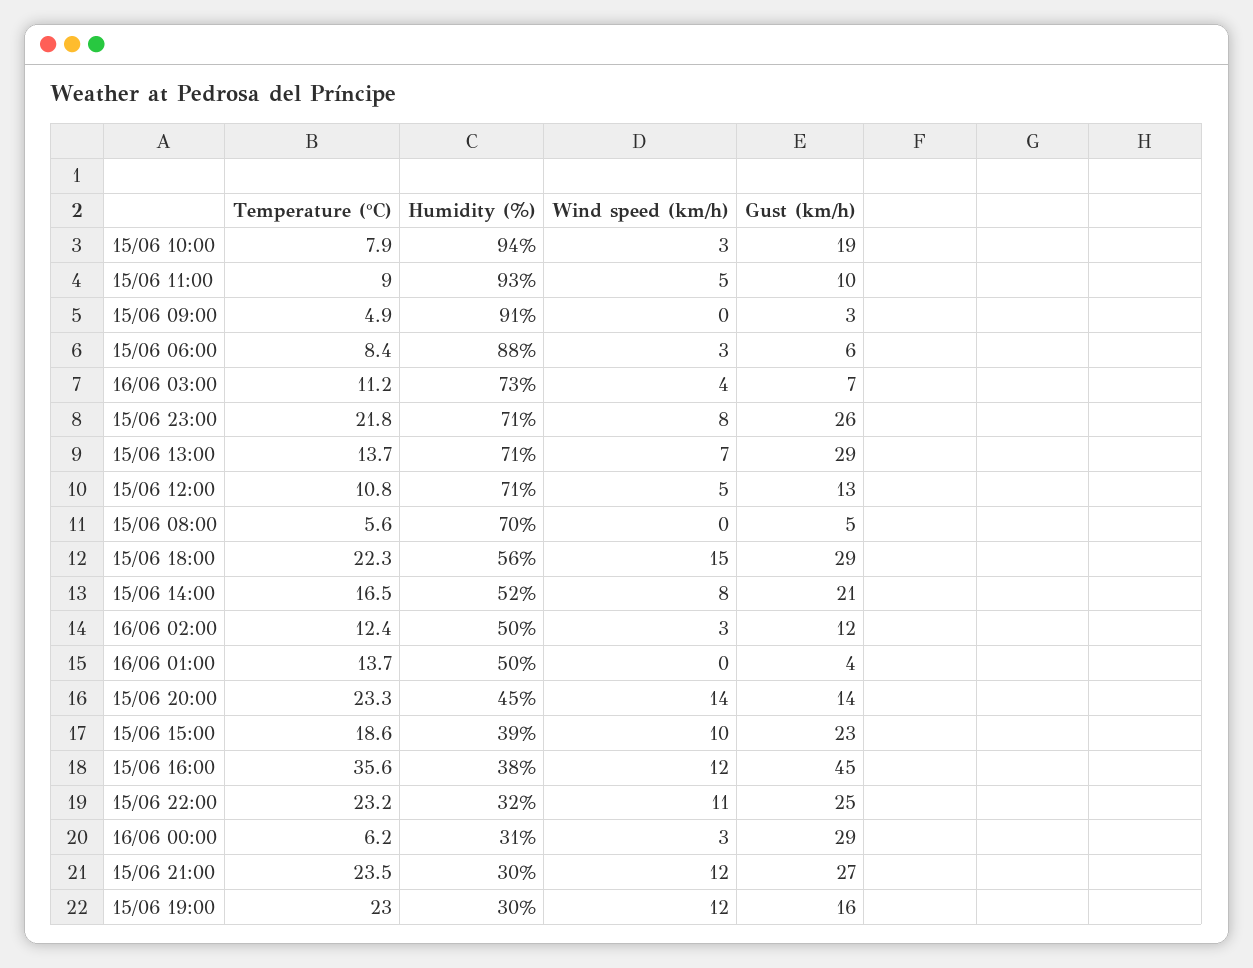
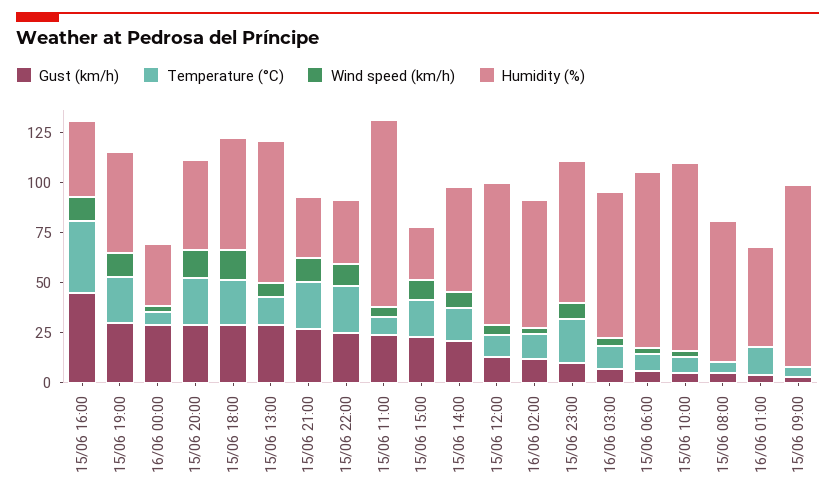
  {
    "Temperature (°C)": {
      "15/06 10:00": 7.9,
      "15/06 11:00": 9,
      "15/06 09:00": 4.9,
      "15/06 06:00": 8.4,
      "16/06 03:00": 11.2,
      "15/06 23:00": 21.8,
      "15/06 13:00": 13.7,
      "15/06 12:00": 10.8,
      "15/06 08:00": 5.6,
      "15/06 18:00": 22.3,
      "15/06 14:00": 16.5,
      "16/06 02:00": 12.4,
      "16/06 01:00": 13.7,
      "15/06 20:00": 23.3,
      "15/06 15:00": 18.6,
      "15/06 16:00": 35.6,
      "15/06 22:00": 23.2,
      "16/06 00:00": 6.2,
      "15/06 21:00": 23.5,
      "15/06 19:00": 23
    },
    "Humidity (%)": {
      "15/06 10:00": 94,
      "15/06 11:00": 93,
      "15/06 09:00": 91,
      "15/06 06:00": 88,
      "16/06 03:00": 73,
      "15/06 23:00": 71,
      "15/06 13:00": 71,
      "15/06 12:00": 71,
      "15/06 08:00": 70,
      "15/06 18:00": 56,
      "15/06 14:00": 52,
-     "16/06 02:00": 50,
+     "16/06 02:00": 65,
      "16/06 01:00": 50,
      "15/06 20:00": 45,
-     "15/06 15:00": 39,
+     "15/06 15:00": 25,
      "15/06 16:00": 38,
      "15/06 22:00": 32,
      "16/06 00:00": 31,
      "15/06 21:00": 30,
-     "15/06 19:00": 30
+     "15/06 19:00": 50
    },
    "Wind speed (km/h)": {
      "15/06 10:00": 3,
      "15/06 11:00": 5,
      "15/06 09:00": 0,
      "15/06 06:00": 3,
      "16/06 03:00": 4,
      "15/06 23:00": 8,
      "15/06 13:00": 7,
      "15/06 12:00": 5,
      "15/06 08:00": 0,
      "15/06 18:00": 15,
      "15/06 14:00": 8,
      "16/06 02:00": 3,
      "16/06 01:00": 0,
      "15/06 20:00": 14,
      "15/06 15:00": 10,
      "15/06 16:00": 12,
      "15/06 22:00": 11,
      "16/06 00:00": 3,
      "15/06 21:00": 12,
      "15/06 19:00": 12
    },
    "Gust (km/h)": {
-     "15/06 10:00": 19,
+     "15/06 10:00": 5,
-     "15/06 11:00": 10,
+     "15/06 11:00": 25,
      "15/06 09:00": 3,
      "15/06 06:00": 6,
      "16/06 03:00": 7,
-     "15/06 23:00": 26,
+     "15/06 23:00": 10,
      "15/06 13:00": 29,
      "15/06 12:00": 13,
      "15/06 08:00": 5,
      "15/06 18:00": 29,
      "15/06 14:00": 21,
      "16/06 02:00": 12,
      "16/06 01:00": 4,
-     "15/06 20:00": 14,
+     "15/06 20:00": 30,
      "15/06 15:00": 23,
      "15/06 16:00": 45,
      "15/06 22:00": 25,
      "16/06 00:00": 29,
      "15/06 21:00": 27,
-     "15/06 19:00": 16
+     "15/06 19:00": 30
    }
  }

